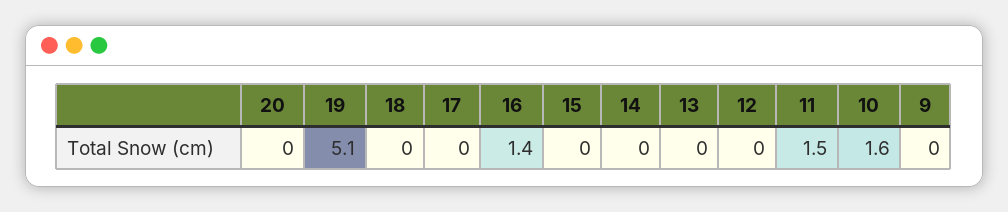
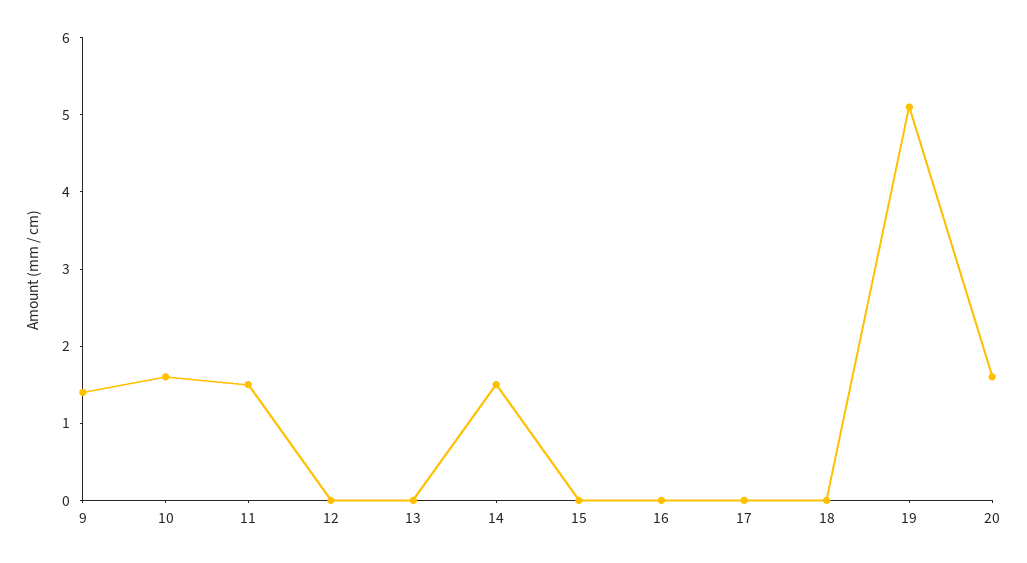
  {
-   "20": 0,
+   "20": 1.5,
    "19": 5.1,
    "18": 0,
    "17": 0,
-   "16": 1.4,
+   "16": 0,
    "15": 0,
-   "14": 0,
+   "14": 1.5,
    "13": 0,
    "12": 0,
    "11": 1.5,
    "10": 1.6,
-   "9": 0
+   "9": 1.5
  }

